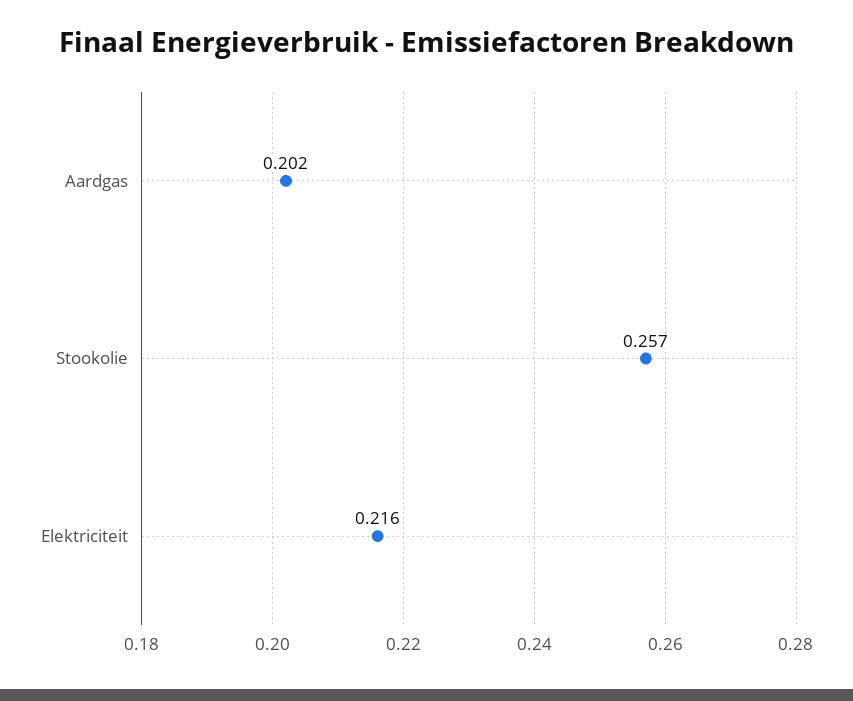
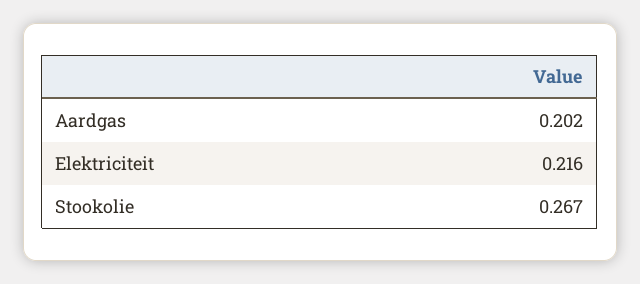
  {
    "Aardgas": 0.202,
-   "Stookolie": 0.257,
+   "Stookolie": 0.267,
    "Elektriciteit": 0.216
  }

